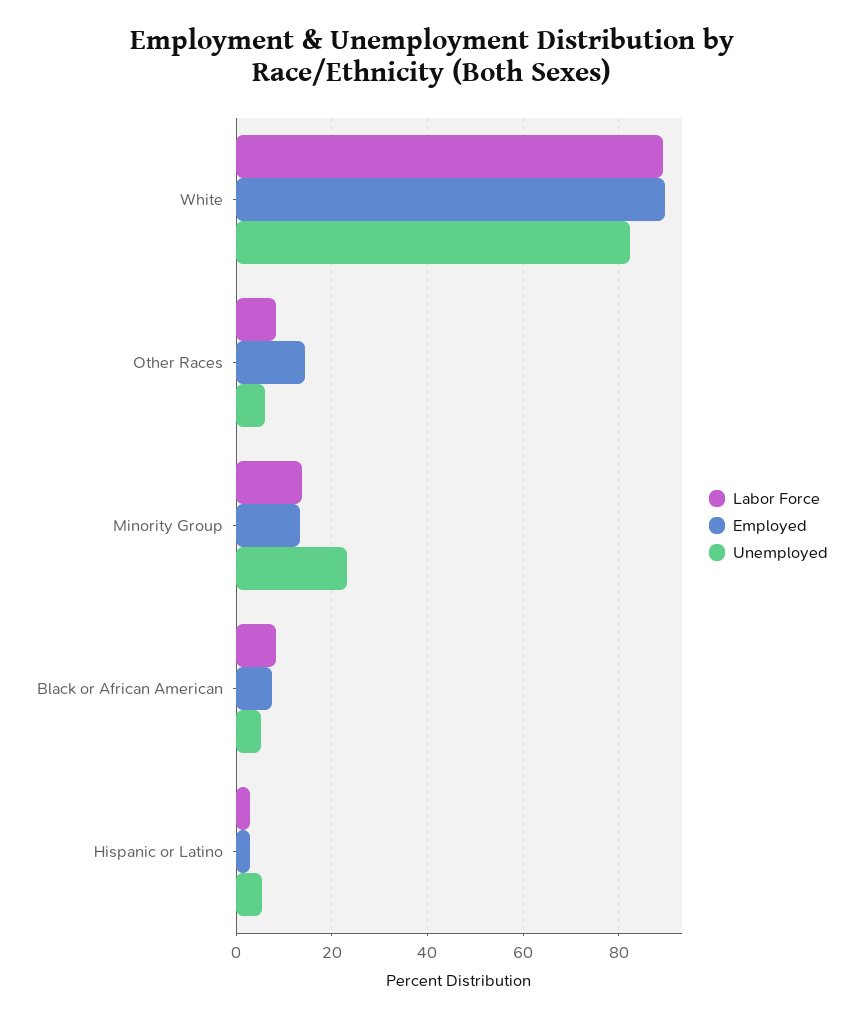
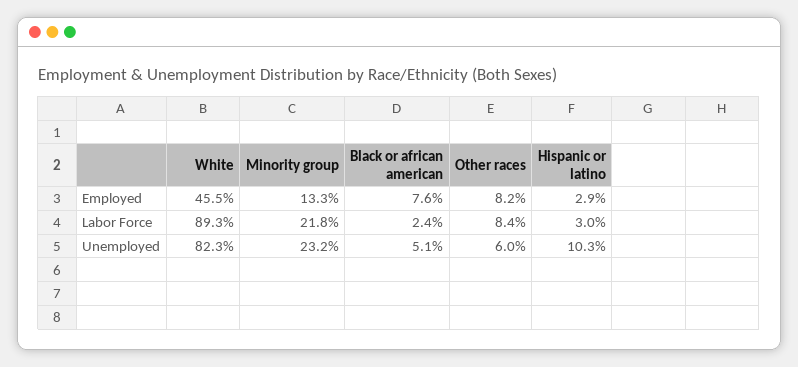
  {
    "Labor Force": {
      "White": 89.3,
      "Other Races": 8.4,
-     "Minority Group": 14,
+     "Minority Group": 21.8,
-     "Black or African American": 8,
+     "Black or African American": 2.4,
      "Hispanic or Latino": 3
    },
    "Employed": {
-     "White": 90,
+     "White": 45.5,
-     "Other Races": 14,
+     "Other Races": 8.2,
      "Minority Group": 13.3,
      "Black or African American": 7.6,
      "Hispanic or Latino": 2.9
    },
    "Unemployed": {
      "White": 82.3,
      "Other Races": 6,
      "Minority Group": 23.2,
      "Black or African American": 5.1,
-     "Hispanic or Latino": 6
+     "Hispanic or Latino": 10.3
    }
  }

